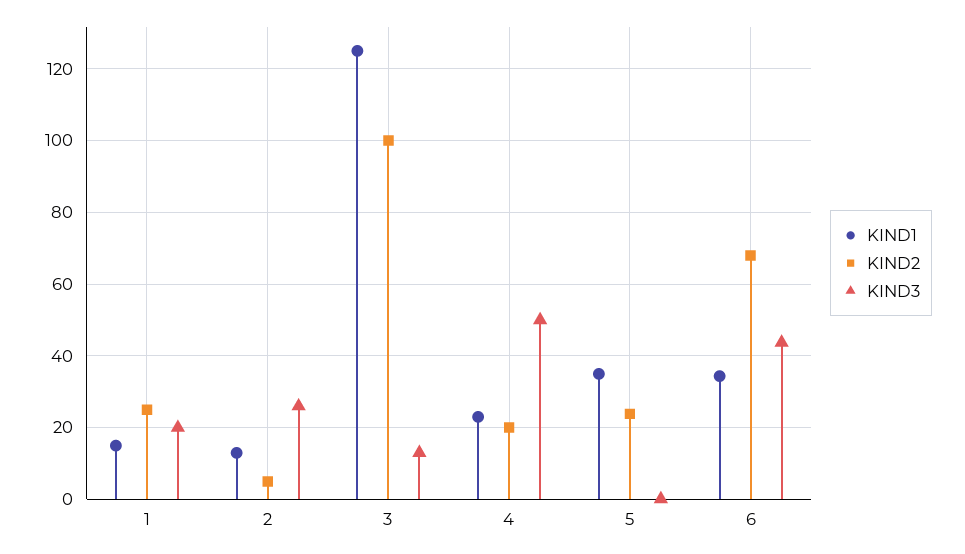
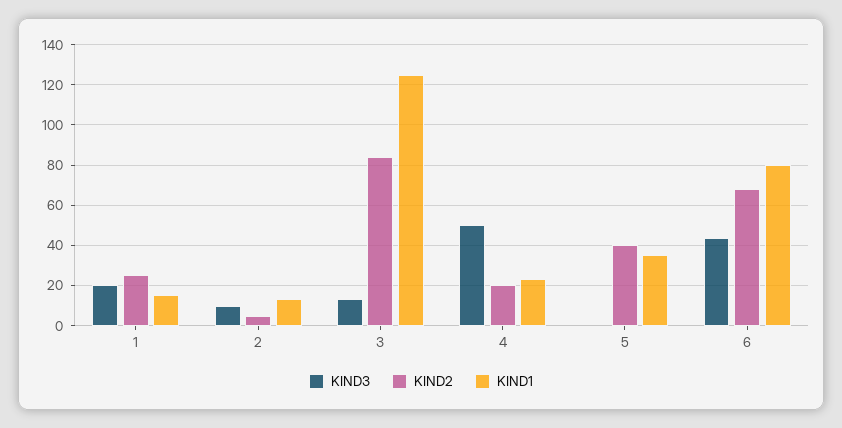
  {
    "KIND1": {
      "1": 14,
      "2": 12,
      "3": 124,
      "4": 22,
      "5": 34,
-     "6": 34
+     "6": 80
    },
    "KIND2": {
      "1": 24,
      "2": 4,
-     "3": 100,
+     "3": 85,
      "4": 20,
-     "5": 24,
+     "5": 40,
      "6": 68
    },
    "KIND3": {
      "1": 20,
-     "2": 26,
+     "2": 10,
      "3": 12,
      "4": 50,
      "5": 0,
      "6": 44
    }
  }

